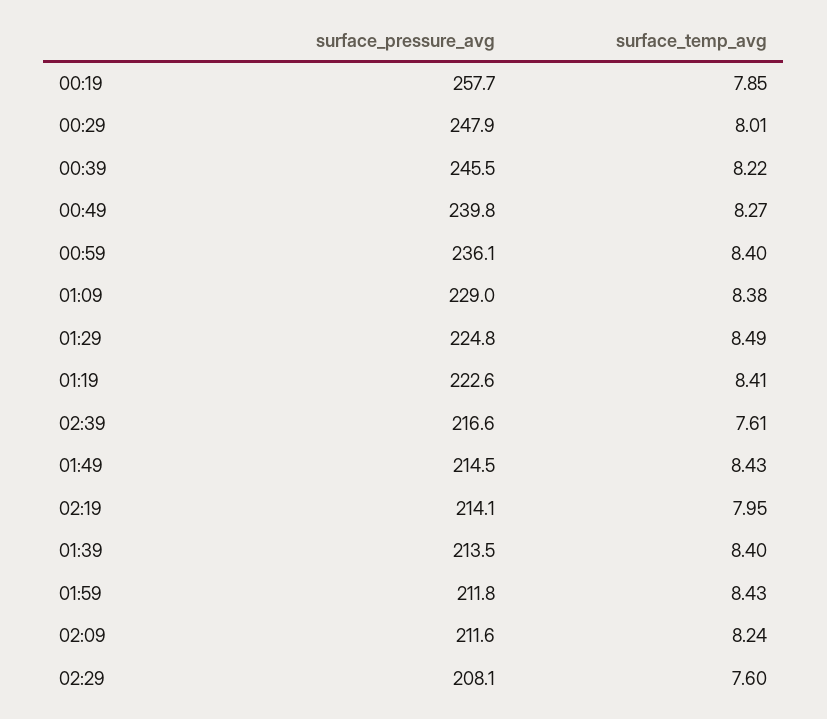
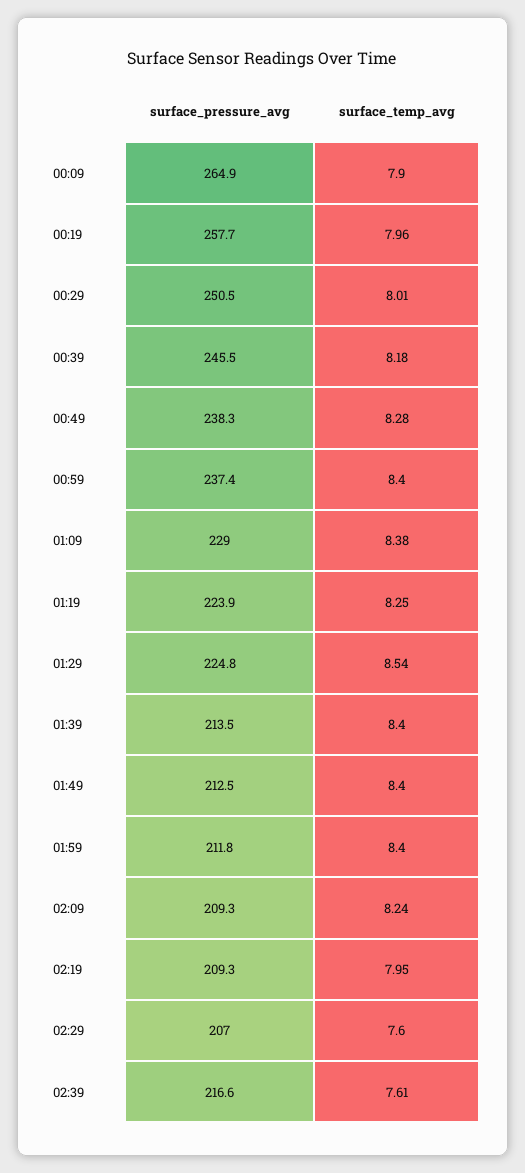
  {
    "surface_pressure_avg": {
      "00:19": 257.7,
-     "00:29": 247.9,
+     "00:29": 250.5,
      "00:39": 245.5,
-     "00:49": 239.8,
+     "00:49": 238.3,
-     "00:59": 236.1,
+     "00:59": 237.4,
      "01:09": 229,
      "01:29": 224.8,
-     "01:19": 222.6,
+     "01:19": 223.9,
      "02:39": 216.6,
-     "01:49": 214.5,
+     "01:49": 212.5,
-     "02:19": 214.1,
+     "02:19": 209.3,
      "01:39": 213.5,
      "01:59": 211.8,
-     "02:09": 211.6,
+     "02:09": 209.3,
-     "02:29": 208.1
+     "02:29": 207,
+     "00:09": 264.9
    },
    "surface_temp_avg": {
-     "00:19": 7.85,
+     "00:19": 7.96,
      "00:29": 8.01,
-     "00:39": 8.22,
+     "00:39": 8.18,
-     "00:49": 8.27,
+     "00:49": 8.28,
      "00:59": 8.4,
      "01:09": 8.38,
-     "01:29": 8.49,
+     "01:29": 8.54,
-     "01:19": 8.41,
+     "01:19": 8.25,
      "02:39": 7.61,
-     "01:49": 8.43,
+     "01:49": 8.4,
      "02:19": 7.95,
      "01:39": 8.4,
-     "01:59": 8.43,
+     "01:59": 8.4,
      "02:09": 8.24,
-     "02:29": 7.6
+     "02:29": 7.6,
+     "00:09": 7.9
    }
  }

